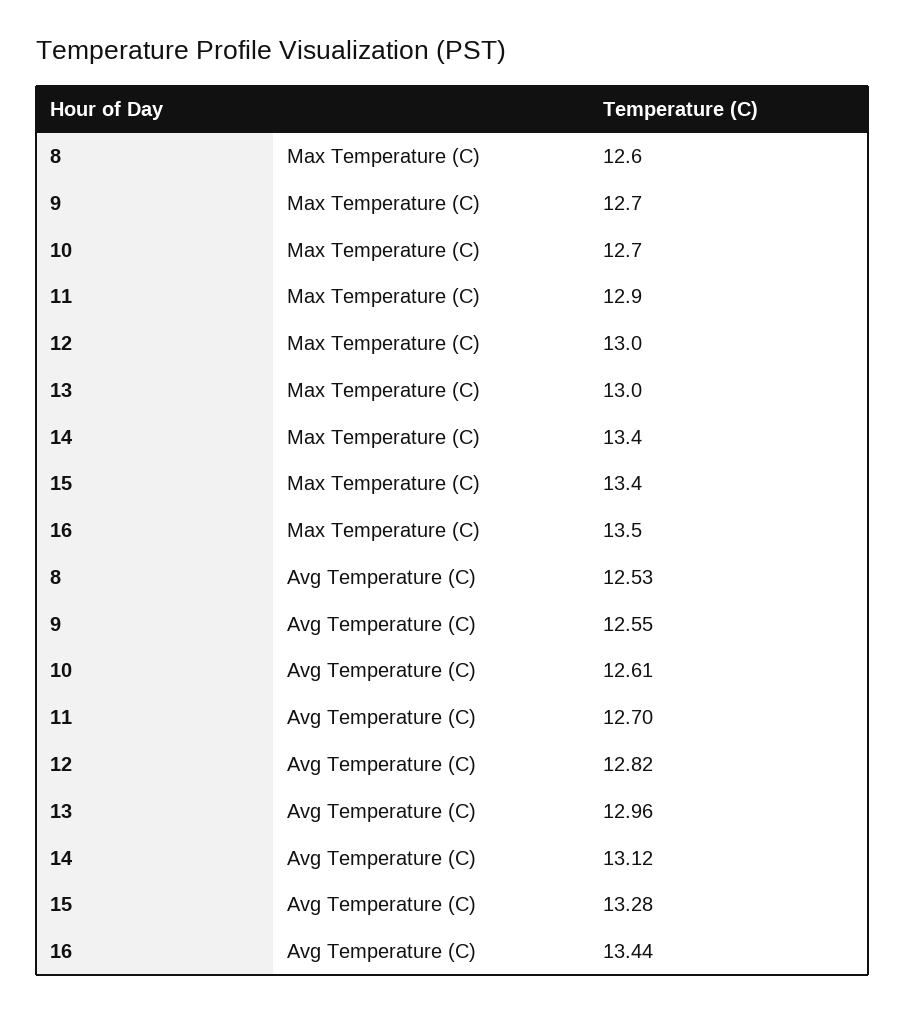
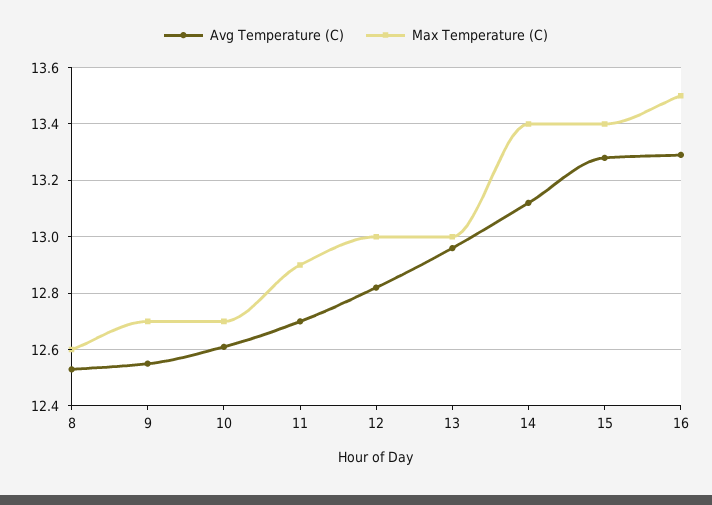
  {
    "Max Temperature (C)": {
      "8": 12.6,
      "9": 12.7,
      "10": 12.7,
      "11": 12.9,
      "12": 13,
      "13": 13,
      "14": 13.4,
      "15": 13.4,
      "16": 13.5
    },
    "Avg Temperature (C)": {
      "8": 12.53,
      "9": 12.55,
      "10": 12.61,
      "11": 12.7,
      "12": 12.82,
      "13": 12.96,
      "14": 13.12,
      "15": 13.28,
-     "16": 13.44
+     "16": 13.3
    }
  }

